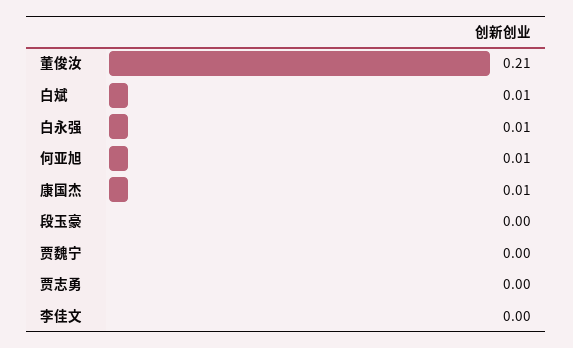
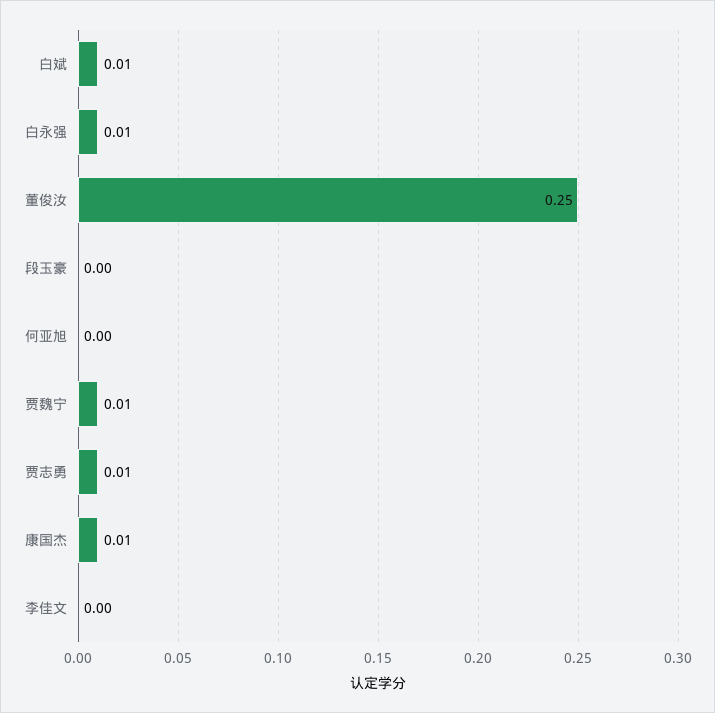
  {
-   "董俊汝": 0.21,
+   "董俊汝": 0.25,
    "白斌": 0.01,
    "白永强": 0.01,
-   "何亚旭": 0.01,
+   "何亚旭": 0,
    "康国杰": 0.01,
    "段玉豪": 0,
-   "贾魏宁": 0,
+   "贾魏宁": 0.01,
-   "贾志勇": 0,
+   "贾志勇": 0.01,
    "李佳文": 0
  }

